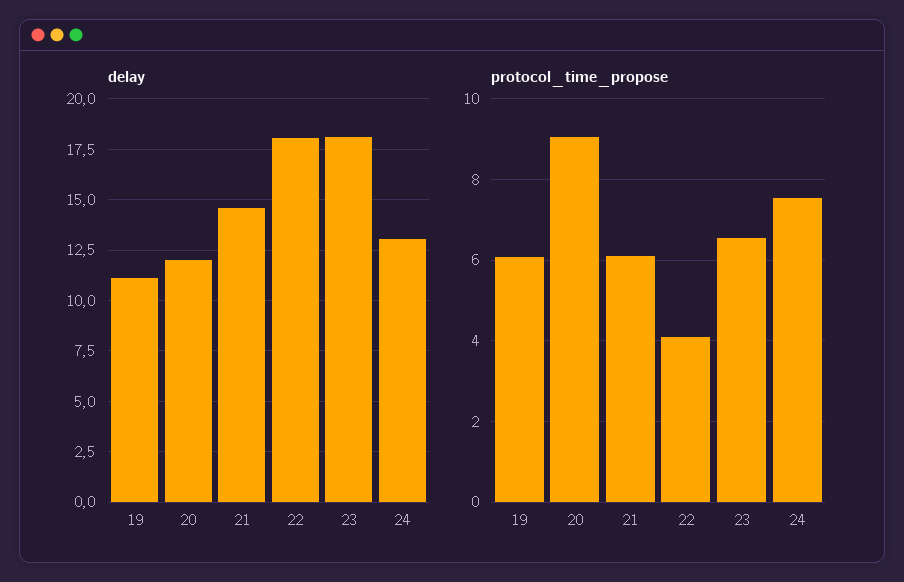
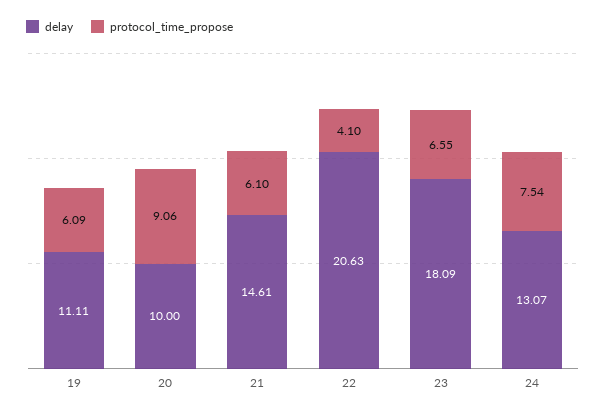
  {
    "delay": {
      "19": 11.11,
-     "20": 12,
+     "20": 10,
      "21": 14.61,
-     "22": 18,
+     "22": 20.63,
      "23": 18.09,
      "24": 13.07
    },
    "protocol_time_propose": {
      "19": 6.09,
      "20": 9.06,
      "21": 6.1,
      "22": 4.1,
      "23": 6.55,
      "24": 7.54
    }
  }

